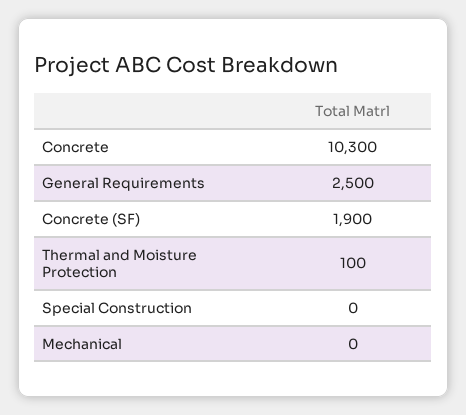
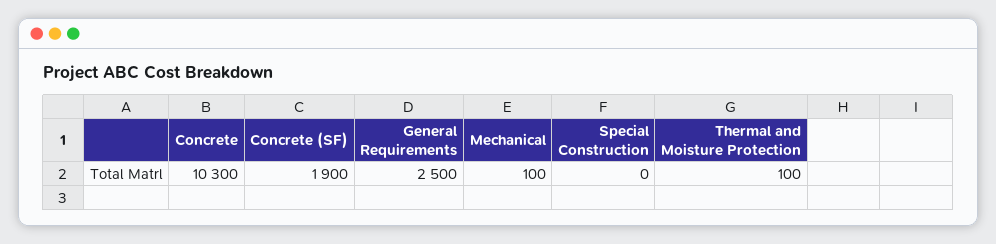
  {
    "Concrete": 10300,
    "General Requirements": 2500,
    "Concrete (SF)": 1900,
    "Thermal and Moisture Protection": 100,
    "Special Construction": 0,
-   "Mechanical": 0
+   "Mechanical": 100
  }

